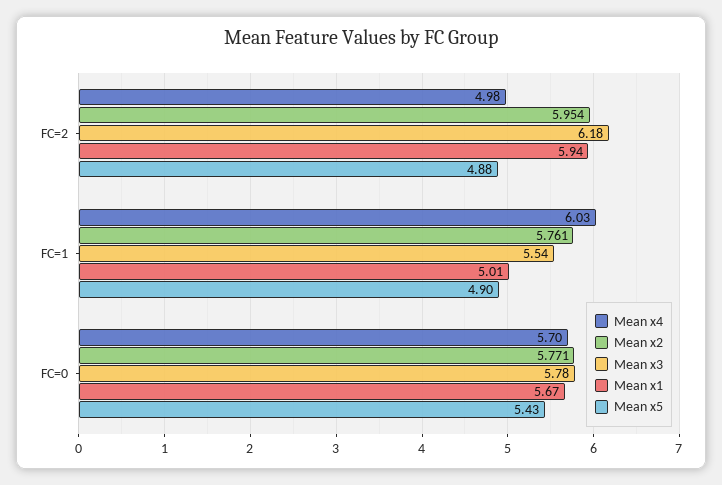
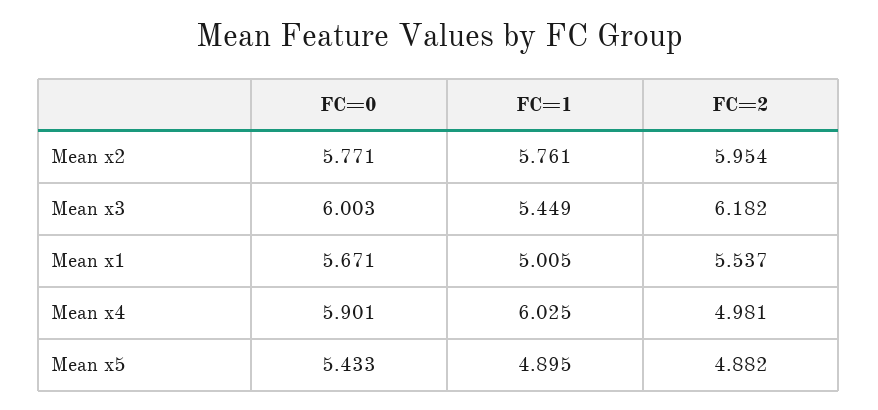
  {
    "Mean x4": {
      "FC=2": 4.981,
      "FC=1": 6.025,
-     "FC=0": 5.7
+     "FC=0": 5.901
    },
    "Mean x2": {
      "FC=2": 5.954,
      "FC=1": 5.761,
      "FC=0": 5.771
    },
    "Mean x3": {
      "FC=2": 6.182,
-     "FC=1": 5.54,
+     "FC=1": 5.449,
-     "FC=0": 5.78
+     "FC=0": 6.003
    },
    "Mean x1": {
-     "FC=2": 5.94,
+     "FC=2": 5.537,
      "FC=1": 5.005,
      "FC=0": 5.671
    },
    "Mean x5": {
      "FC=2": 4.882,
      "FC=1": 4.895,
      "FC=0": 5.433
    }
  }

